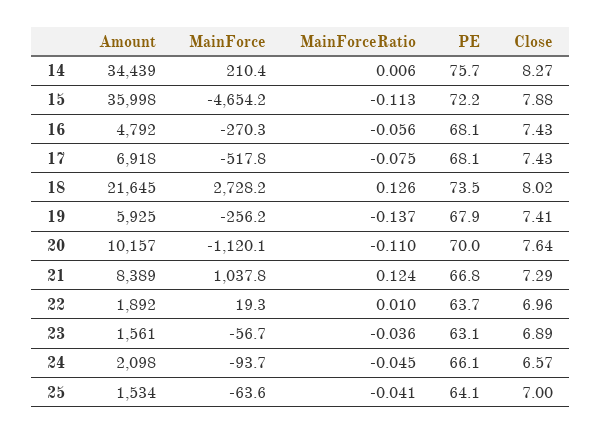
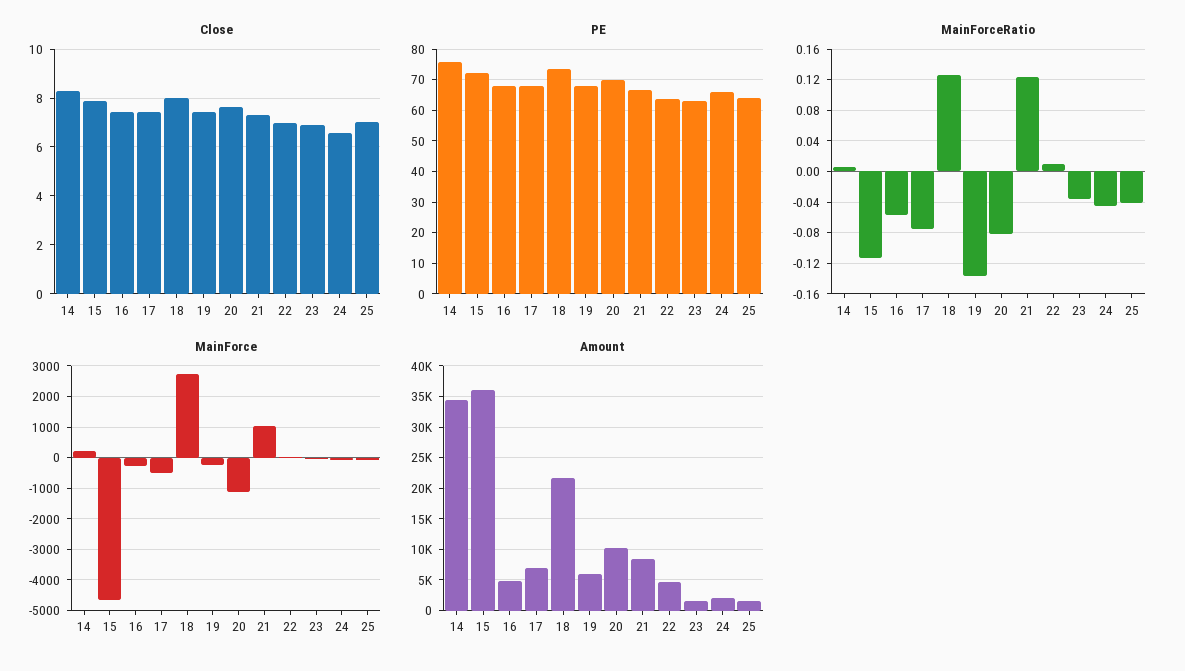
  {
    "Amount": {
      "14": 34439,
      "15": 35998,
      "16": 4792,
      "17": 6918,
      "18": 21645,
      "19": 5925,
      "20": 10157,
      "21": 8389,
-     "22": 1892,
+     "22": 5000,
      "23": 1561,
      "24": 2098,
      "25": 1534
    },
    "MainForce": {
      "14": 210.4,
      "15": -4654.2,
      "16": -270.3,
      "17": -517.8,
      "18": 2728.2,
      "19": -256.2,
      "20": -1120.1,
      "21": 1037.8,
      "22": 19.3,
      "23": -56.7,
      "24": -93.7,
      "25": -63.6
    },
    "MainForceRatio": {
      "14": 0.006,
      "15": -0.113,
      "16": -0.056,
      "17": -0.075,
      "18": 0.126,
      "19": -0.137,
-     "20": -0.11,
+     "20": -0.08,
      "21": 0.124,
      "22": 0.01,
      "23": -0.036,
      "24": -0.045,
      "25": -0.041
    },
    "PE": {
      "14": 75.7,
      "15": 72.2,
      "16": 68.1,
      "17": 68.1,
      "18": 73.5,
      "19": 67.9,
      "20": 70,
      "21": 66.8,
      "22": 63.7,
      "23": 63.1,
      "24": 66.1,
      "25": 64.1
    },
    "Close": {
      "14": 8.27,
      "15": 7.88,
      "16": 7.43,
      "17": 7.43,
      "18": 8.02,
      "19": 7.41,
      "20": 7.64,
      "21": 7.29,
      "22": 6.96,
      "23": 6.89,
      "24": 6.57,
      "25": 7
    }
  }

